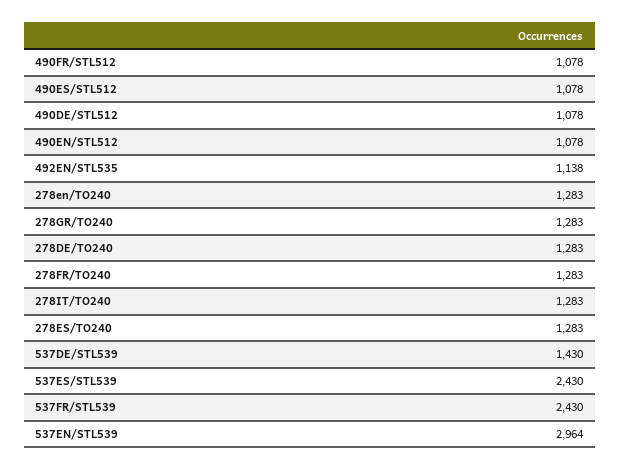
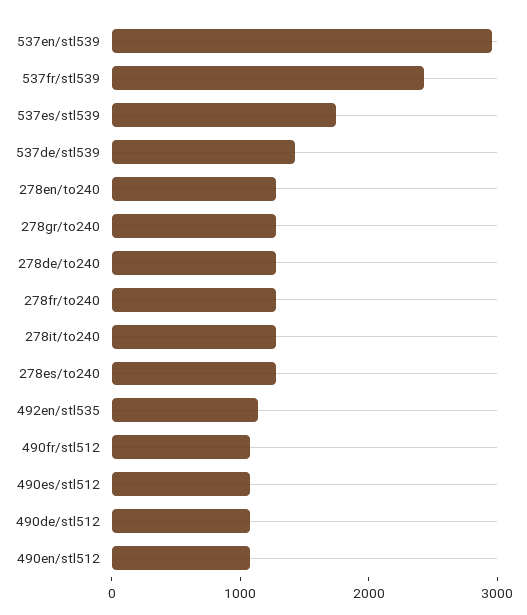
  {
    "490FR/STL512": 1078,
    "490ES/STL512": 1078,
    "490DE/STL512": 1078,
    "490EN/STL512": 1078,
    "492EN/STL535": 1138,
    "278en/TO240": 1283,
    "278GR/TO240": 1283,
    "278DE/TO240": 1283,
    "278FR/TO240": 1283,
    "278IT/TO240": 1283,
    "278ES/TO240": 1283,
    "537DE/STL539": 1430,
-   "537ES/STL539": 2430,
+   "537ES/STL539": 1800,
    "537FR/STL539": 2430,
    "537EN/STL539": 2964
  }

